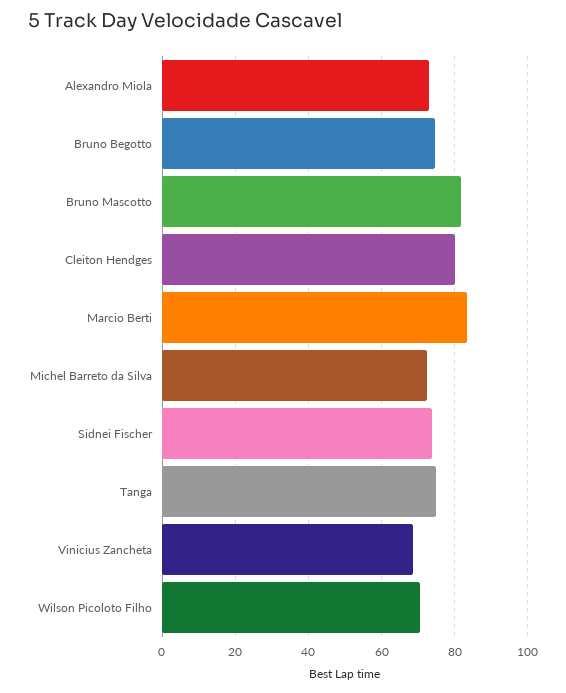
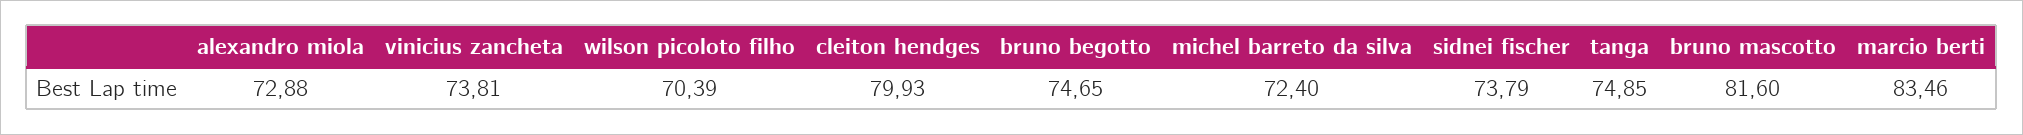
  {
    "Alexandro Miola": 72.88,
    "Bruno Begotto": 74.65,
    "Bruno Mascotto": 81.6,
    "Cleiton Hendges": 79.93,
    "Marcio Berti": 83.46,
    "Michel Barreto da Silva": 72.4,
    "Sidnei Fischer": 73.79,
    "Tanga": 74.85,
-   "Vinicius Zancheta": 68,
+   "Vinicius Zancheta": 73.81,
    "Wilson Picoloto Filho": 70.39
  }

